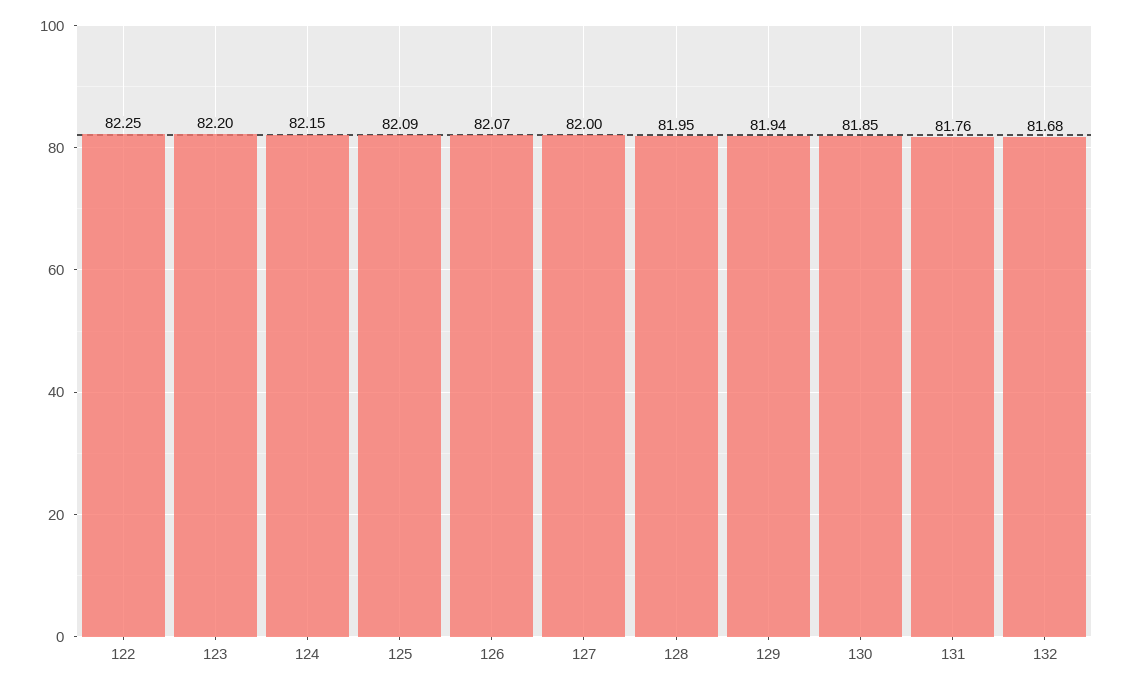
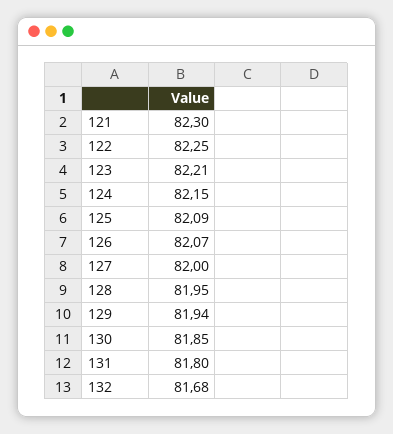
  {
    "122": 82.25,
-   "123": 82.2,
+   "123": 82.21,
    "124": 82.15,
    "125": 82.09,
    "126": 82.07,
    "127": 82,
    "128": 81.95,
    "129": 81.94,
    "130": 81.85,
-   "131": 81.76,
+   "131": 81.8,
-   "132": 81.68
+   "132": 81.68,
+   "121": 82.3
  }

